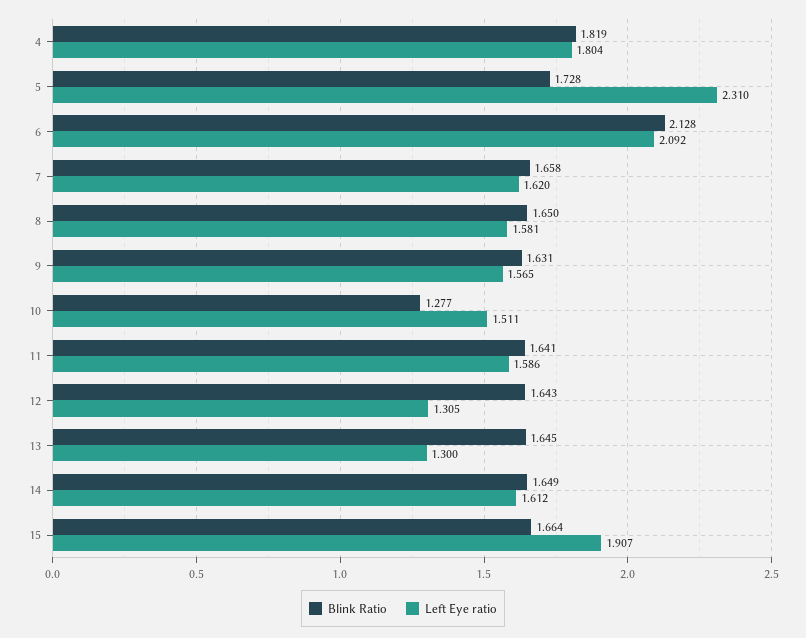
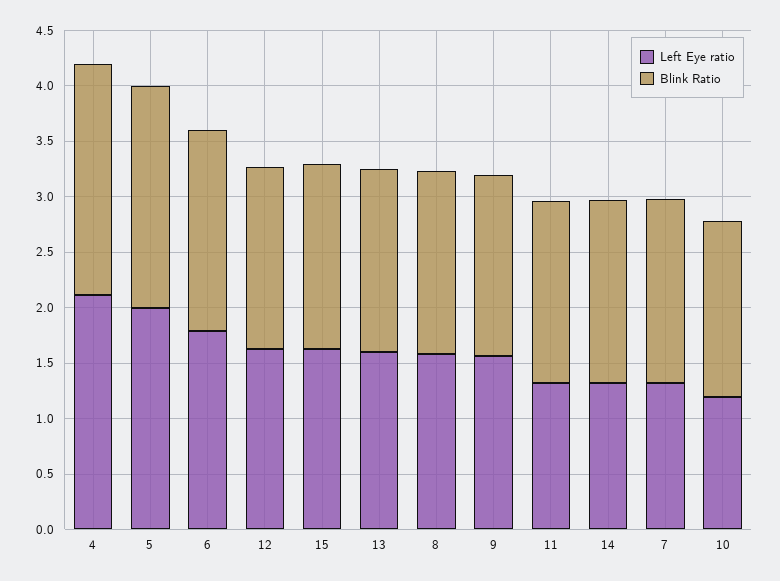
  {
    "Blink Ratio": {
-     "4": 1.819,
+     "4": 2.1,
-     "5": 1.728,
+     "5": 2,
-     "6": 2.128,
+     "6": 1.8,
      "7": 1.658,
      "8": 1.65,
      "9": 1.631,
-     "10": 1.277,
+     "10": 1.6,
      "11": 1.641,
      "12": 1.643,
      "13": 1.645,
      "14": 1.649,
      "15": 1.664
    },
    "Left Eye ratio": {
-     "4": 1.804,
+     "4": 2.1,
-     "5": 2.31,
+     "5": 2,
-     "6": 2.092,
+     "6": 1.8,
-     "7": 1.62,
+     "7": 1.3,
      "8": 1.581,
      "9": 1.565,
-     "10": 1.511,
+     "10": 1.2,
-     "11": 1.586,
+     "11": 1.3,
-     "12": 1.305,
+     "12": 1.6,
-     "13": 1.3,
+     "13": 1.6,
-     "14": 1.612,
+     "14": 1.3,
-     "15": 1.907
+     "15": 1.6
    }
  }

